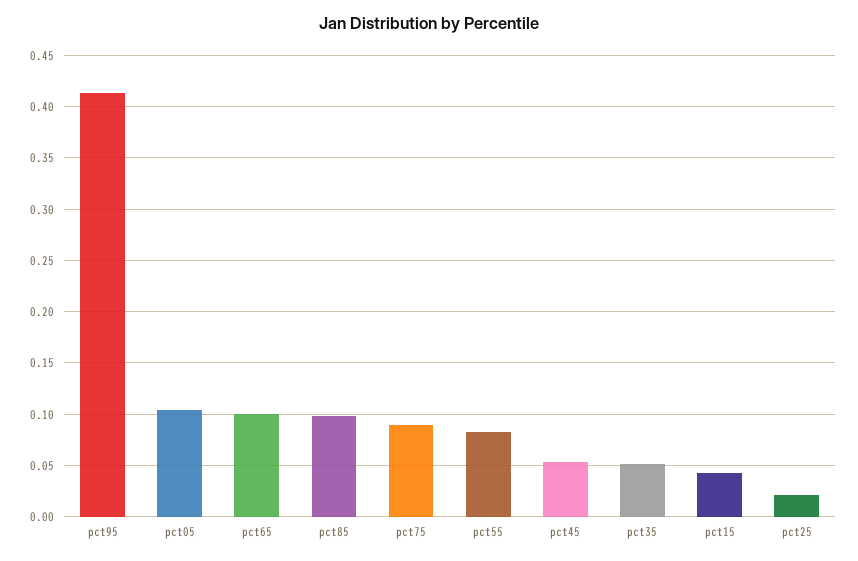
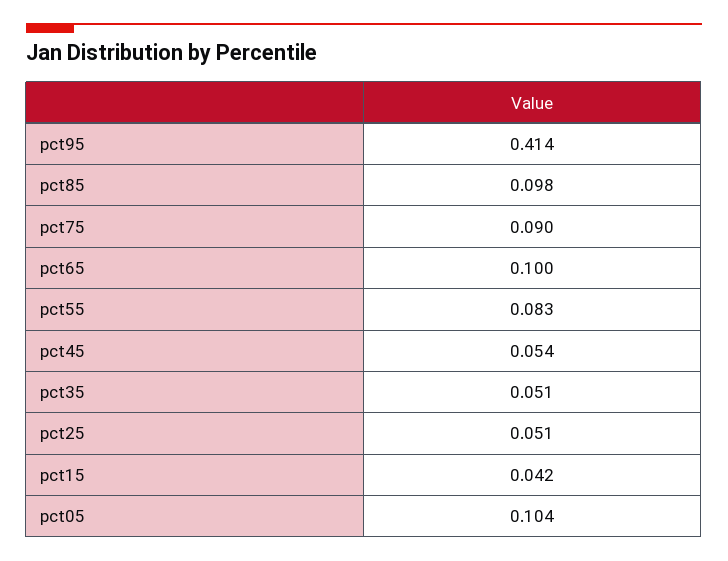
  {
    "pct95": 0.414,
    "pct05": 0.104,
    "pct65": 0.1,
    "pct85": 0.098,
    "pct75": 0.09,
    "pct55": 0.083,
    "pct45": 0.054,
    "pct35": 0.051,
    "pct15": 0.042,
-   "pct25": 0.02
+   "pct25": 0.051
  }

